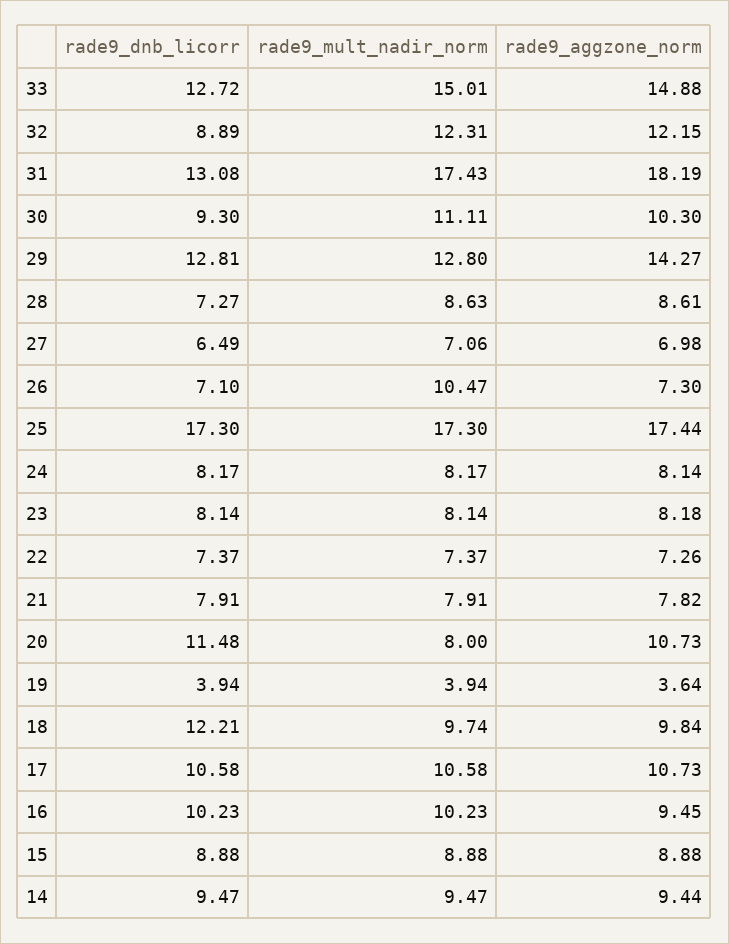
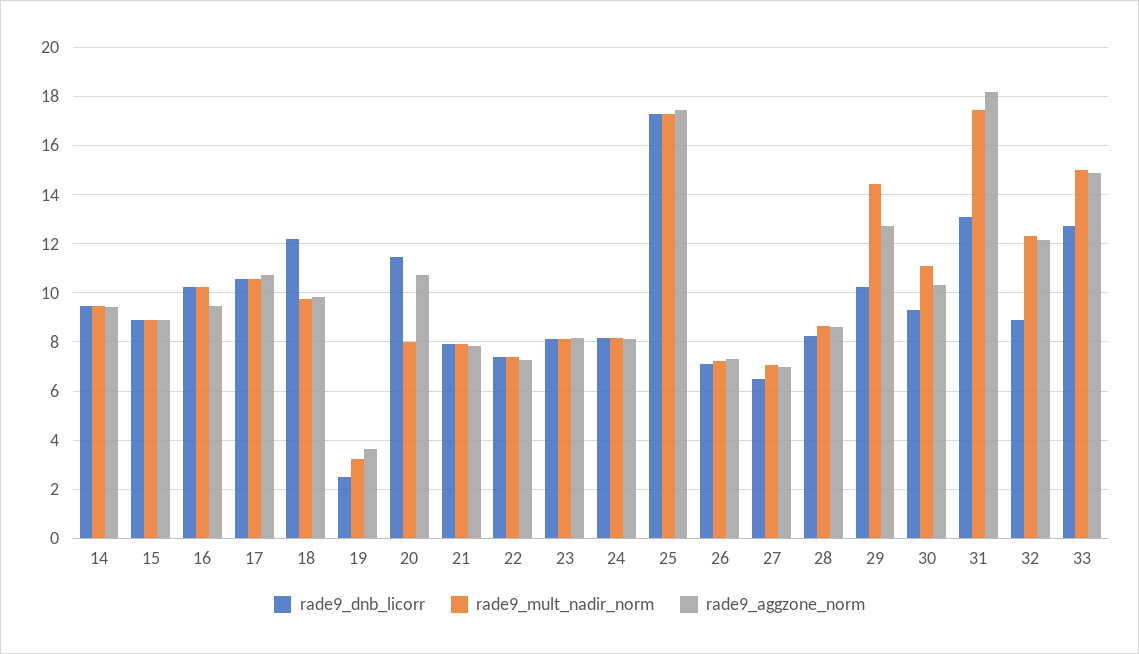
  {
    "rade9_dnb_licorr": {
      "33": 12.72,
      "32": 8.89,
      "31": 13.08,
      "30": 9.3,
-     "29": 12.81,
+     "29": 10.25,
-     "28": 7.27,
+     "28": 8.25,
      "27": 6.49,
      "26": 7.1,
      "25": 17.3,
      "24": 8.17,
      "23": 8.14,
      "22": 7.37,
      "21": 7.91,
      "20": 11.48,
-     "19": 3.94,
+     "19": 2.5,
      "18": 12.21,
      "17": 10.58,
      "16": 10.23,
      "15": 8.88,
      "14": 9.47
    },
    "rade9_mult_nadir_norm": {
      "33": 15.01,
      "32": 12.31,
      "31": 17.43,
      "30": 11.11,
-     "29": 12.8,
+     "29": 14.5,
      "28": 8.63,
      "27": 7.06,
-     "26": 10.47,
+     "26": 7.25,
      "25": 17.3,
      "24": 8.17,
      "23": 8.14,
      "22": 7.37,
      "21": 7.91,
      "20": 8,
-     "19": 3.94,
+     "19": 3.25,
      "18": 9.74,
      "17": 10.58,
      "16": 10.23,
      "15": 8.88,
      "14": 9.47
    },
    "rade9_aggzone_norm": {
      "33": 14.88,
      "32": 12.15,
      "31": 18.19,
      "30": 10.3,
-     "29": 14.27,
+     "29": 12.75,
      "28": 8.61,
      "27": 6.98,
      "26": 7.3,
      "25": 17.44,
      "24": 8.14,
      "23": 8.18,
      "22": 7.26,
      "21": 7.82,
      "20": 10.73,
      "19": 3.64,
      "18": 9.84,
      "17": 10.73,
      "16": 9.45,
      "15": 8.88,
      "14": 9.44
    }
  }

